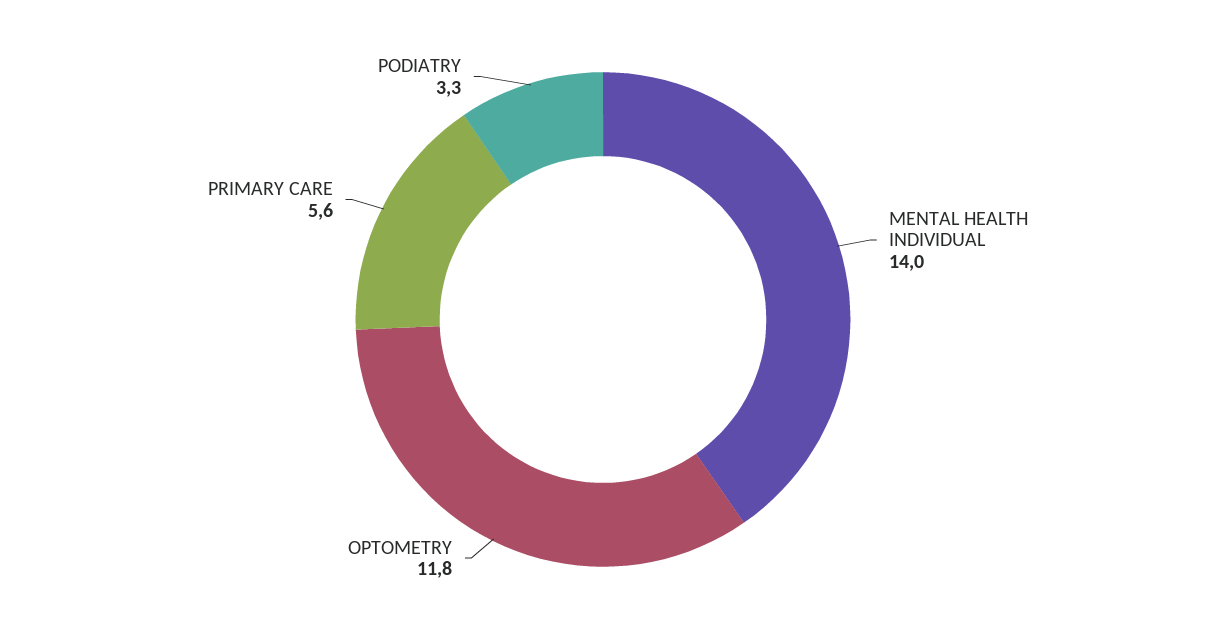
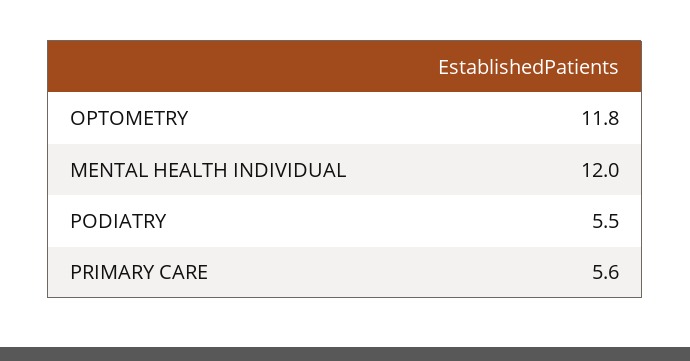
  {
-   "MENTAL HEALTH INDIVIDUAL": 14,
+   "MENTAL HEALTH INDIVIDUAL": 12,
    "OPTOMETRY": 11.8,
    "PRIMARY CARE": 5.6,
-   "PODIATRY": 3.3
+   "PODIATRY": 5.5
  }

